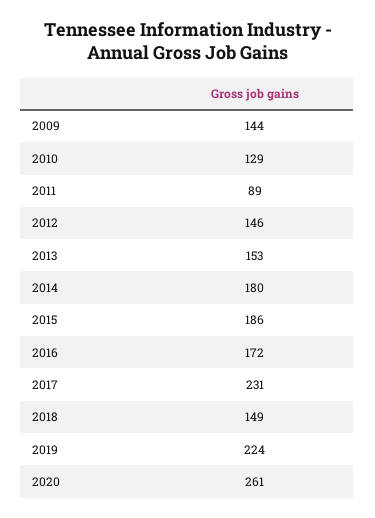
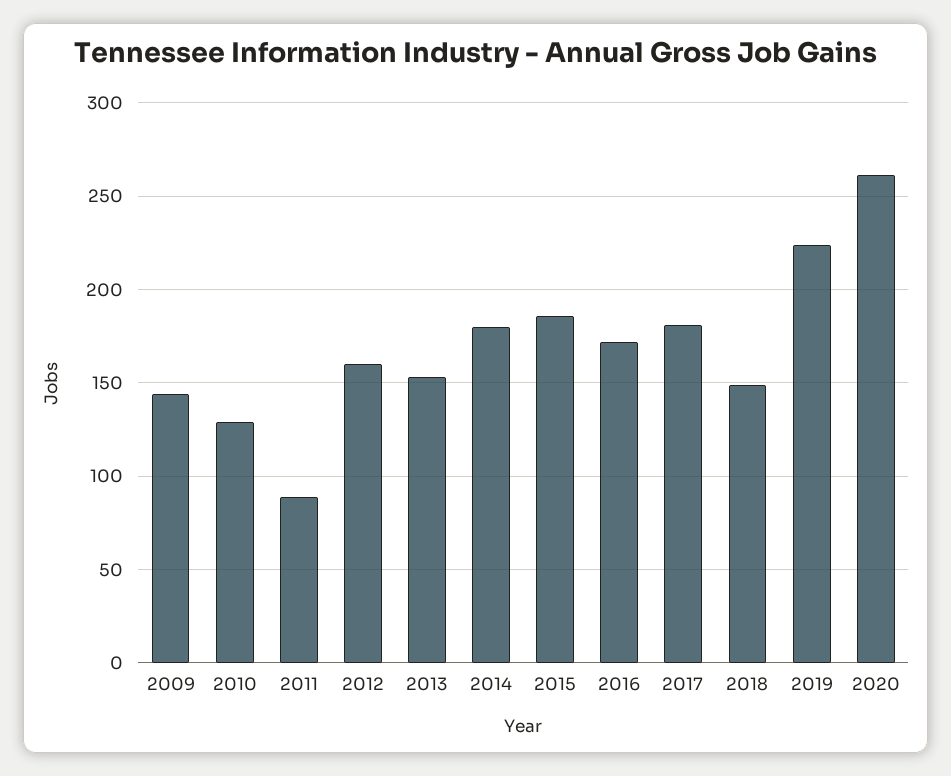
  {
    "2009": 144,
    "2010": 129,
    "2011": 89,
-   "2012": 146,
+   "2012": 160,
    "2013": 153,
    "2014": 180,
    "2015": 186,
    "2016": 172,
-   "2017": 231,
+   "2017": 180,
    "2018": 149,
    "2019": 224,
    "2020": 261
  }

